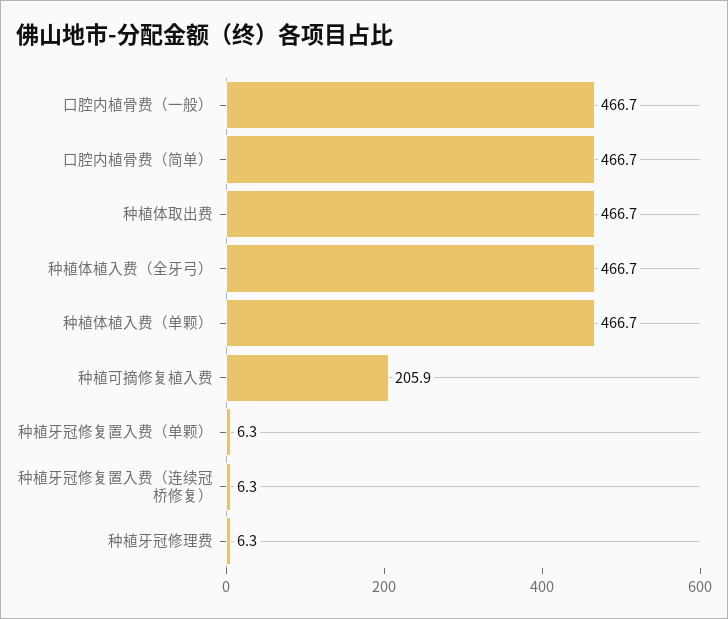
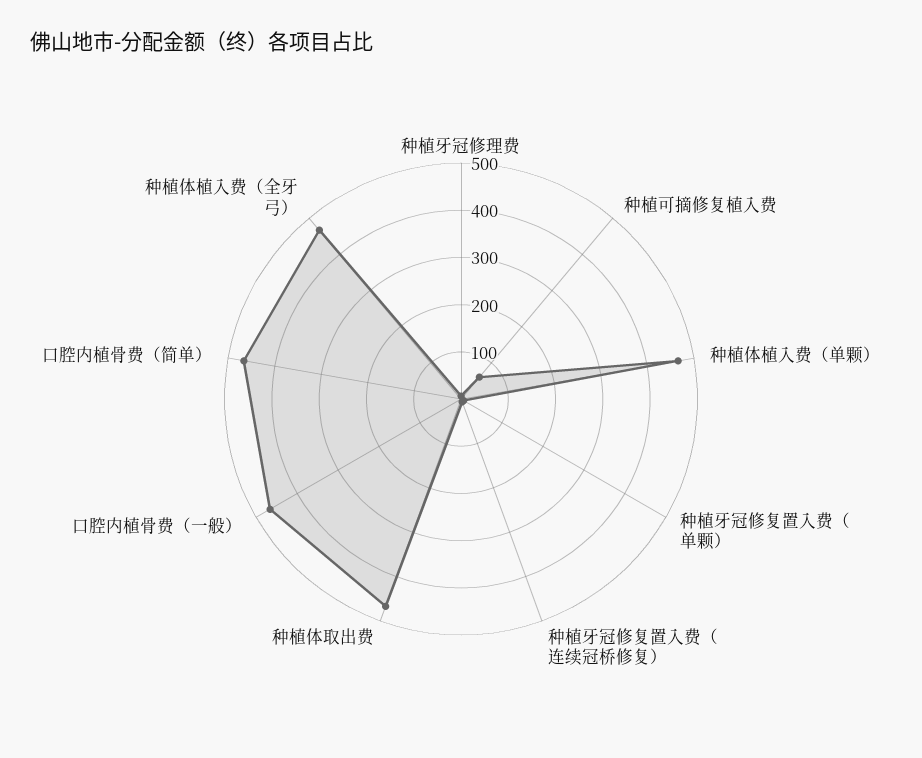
  {
    "口腔内植骨费（一般）": 466.7,
    "口腔内植骨费（简单）": 466.7,
    "种植体取出费": 466.7,
    "种植体植入费（全牙弓）": 466.7,
    "种植体植入费（单颗）": 466.7,
-   "种植可摘修复植入费": 205.9,
+   "种植可摘修复植入费": 60,
    "种植牙冠修复置入费（单颗）": 6.3,
    "种植牙冠修复置入费（连续冠桥修复）": 6.3,
    "种植牙冠修理费": 6.3
  }

